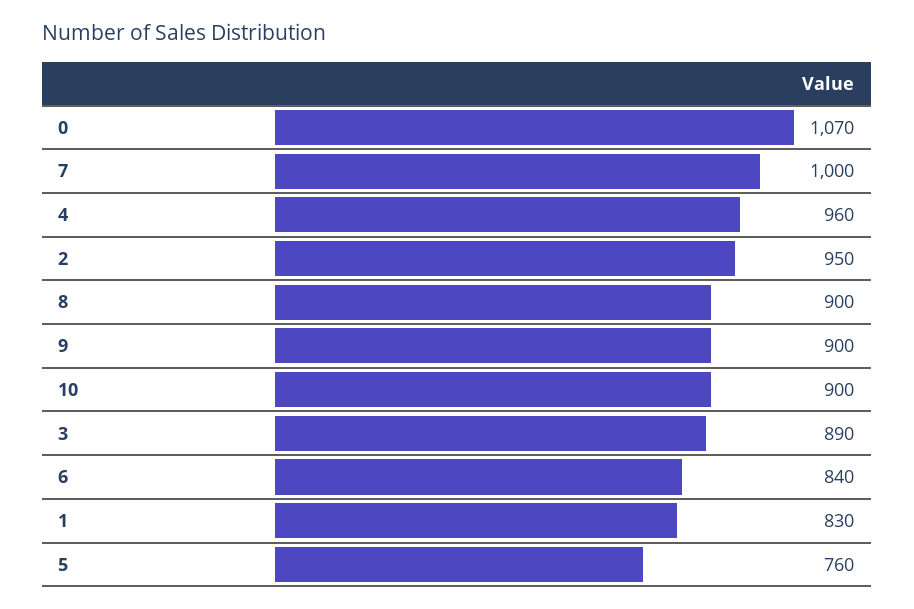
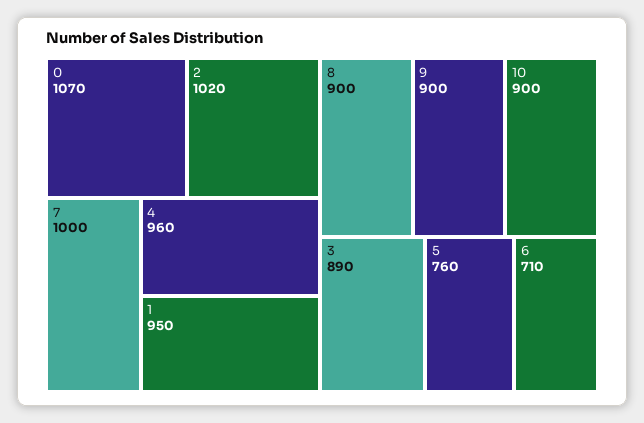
  {
    "0": 1070,
    "7": 1000,
    "4": 960,
-   "2": 950,
+   "2": 1020,
    "8": 900,
    "9": 900,
    "10": 900,
    "3": 890,
-   "6": 840,
+   "6": 710,
-   "1": 830,
+   "1": 950,
    "5": 760
  }

